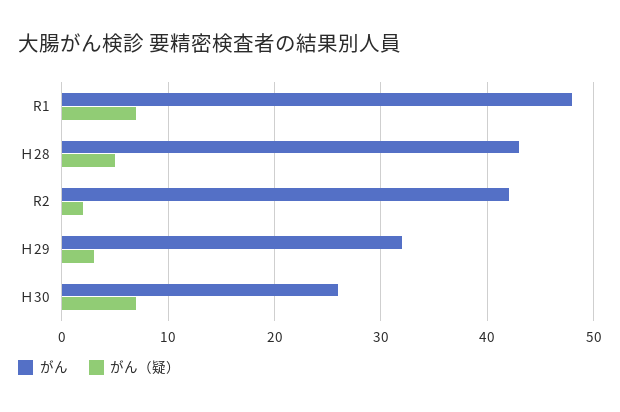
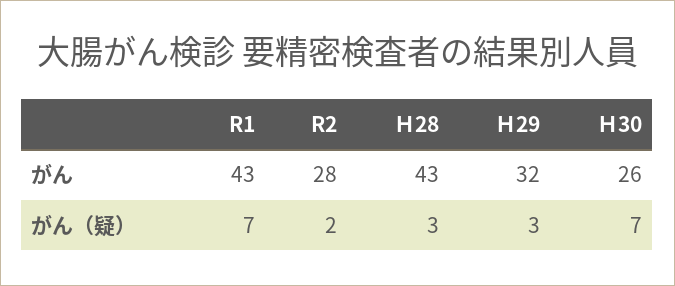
  {
    "がん": {
-     "R1": 48,
+     "R1": 43,
      "Ｈ28": 43,
-     "R2": 42,
+     "R2": 28,
      "Ｈ29": 32,
      "Ｈ30": 26
    },
    "がん（疑）": {
      "R1": 7,
-     "Ｈ28": 5,
+     "Ｈ28": 3,
      "R2": 2,
      "Ｈ29": 3,
      "Ｈ30": 7
    }
  }

